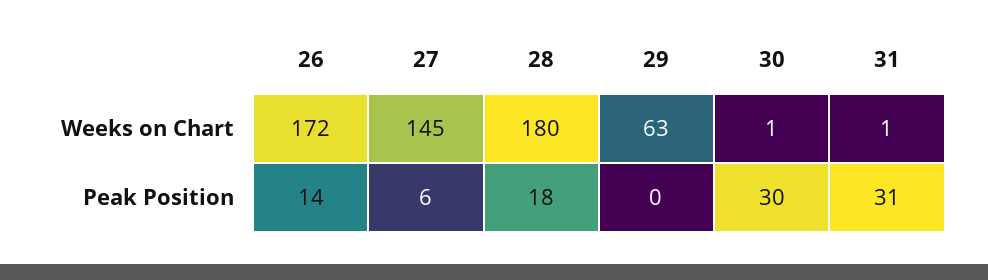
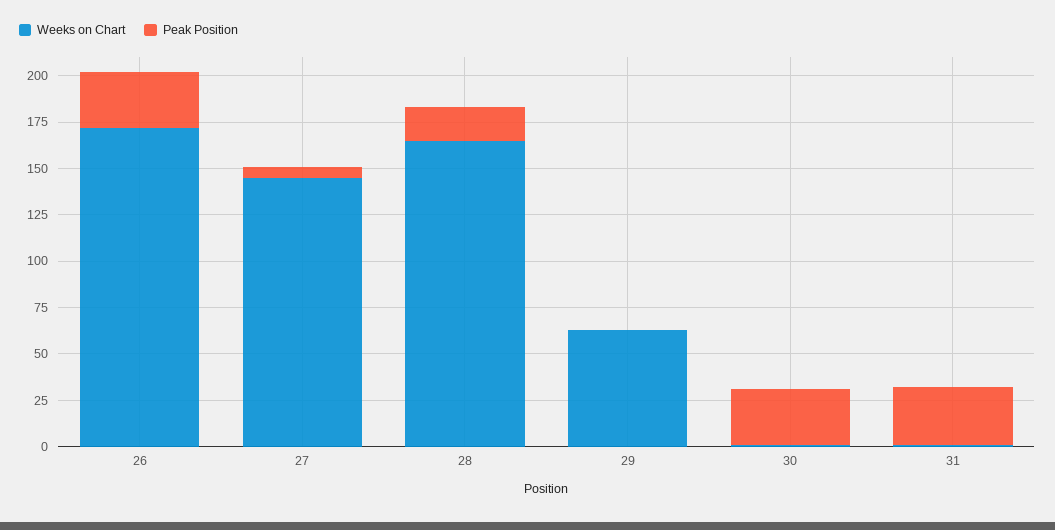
  {
    "Weeks on Chart": {
      "26": 172,
      "27": 145,
-     "28": 180,
+     "28": 165,
      "29": 63,
      "30": 1,
      "31": 1
    },
    "Peak Position": {
-     "26": 14,
+     "26": 30,
      "27": 6,
      "28": 18,
      "29": 0,
      "30": 30,
      "31": 31
    }
  }

